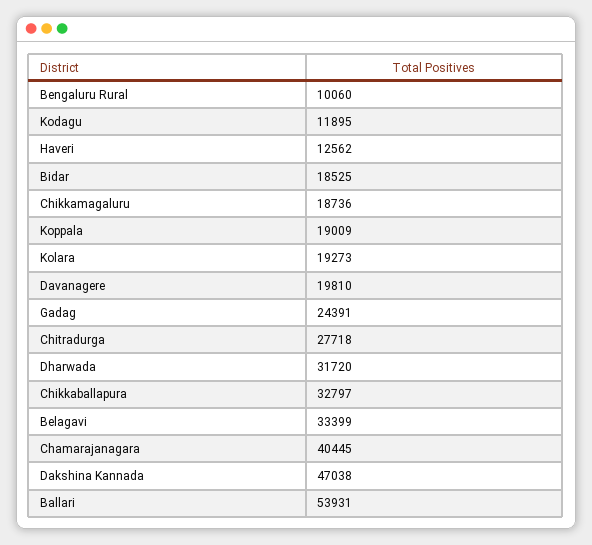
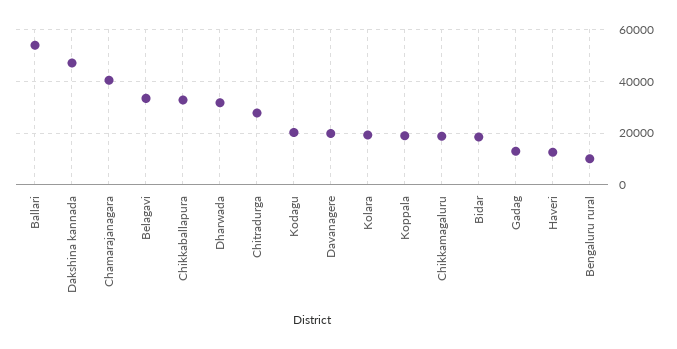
  {
    "Bengaluru Rural": 10060,
-   "Kodagu": 11895,
+   "Kodagu": 20000,
    "Haveri": 12562,
    "Bidar": 18525,
    "Chikkamagaluru": 18736,
    "Koppala": 19009,
    "Kolara": 19273,
    "Davanagere": 19810,
-   "Gadag": 24391,
+   "Gadag": 12500,
    "Chitradurga": 27718,
    "Dharwada": 31720,
    "Chikkaballapura": 32797,
    "Belagavi": 33399,
    "Chamarajanagara": 40445,
    "Dakshina Kannada": 47038,
    "Ballari": 53931
  }

